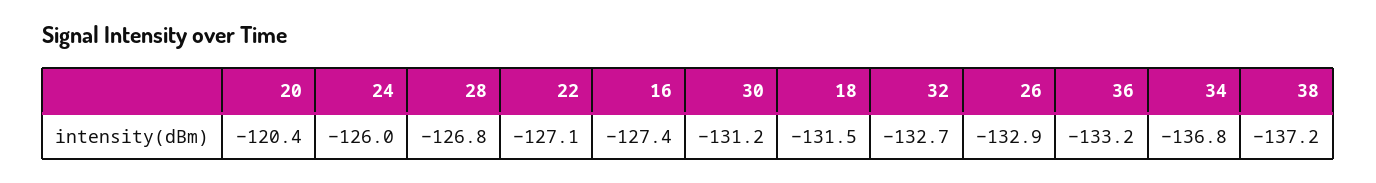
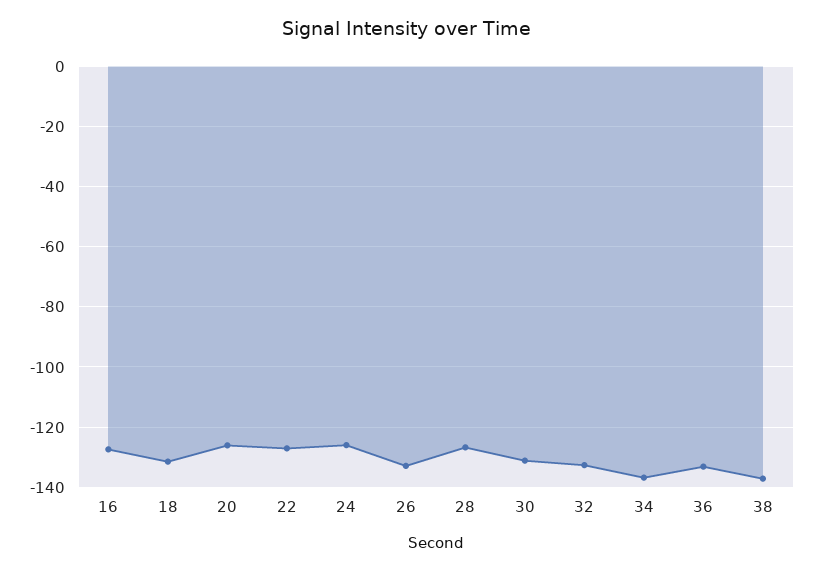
  {
-   "20": -120.4,
+   "20": -126,
    "24": -126,
    "28": -126.8,
    "22": -127.1,
    "16": -127.4,
    "30": -131.2,
    "18": -131.5,
    "32": -132.7,
    "26": -132.9,
    "36": -133.2,
    "34": -136.8,
    "38": -137.2
  }

